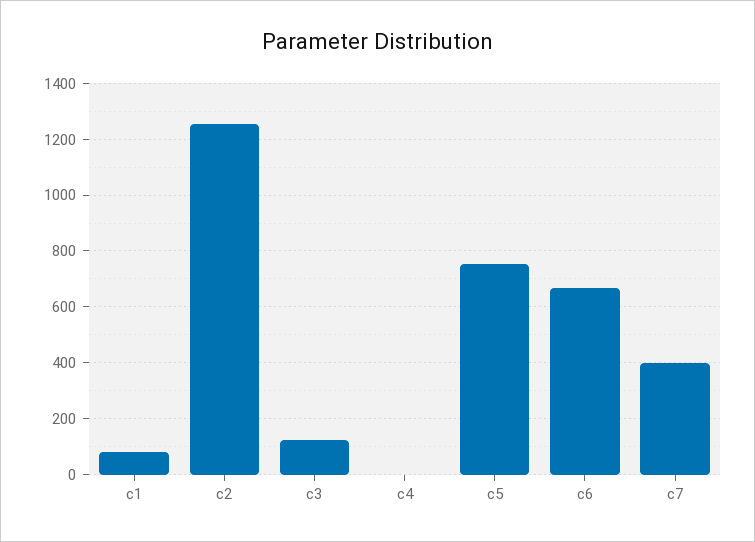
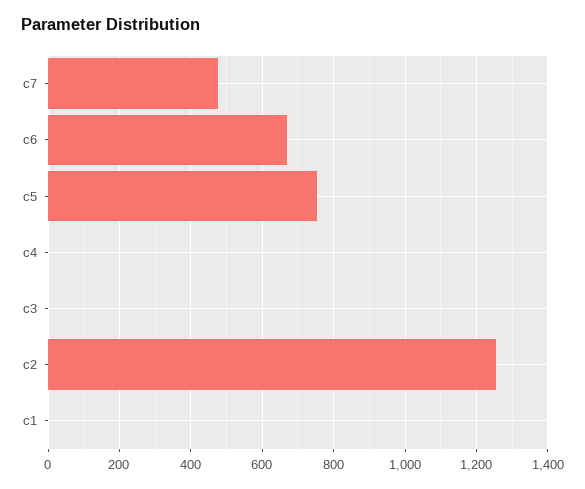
  {
-   "c1": 75,
+   "c1": 0,
    "c2": 1260,
-   "c3": 125,
+   "c3": 0,
    "c4": 0,
    "c5": 760,
    "c6": 660,
-   "c7": 400
+   "c7": 480
  }

